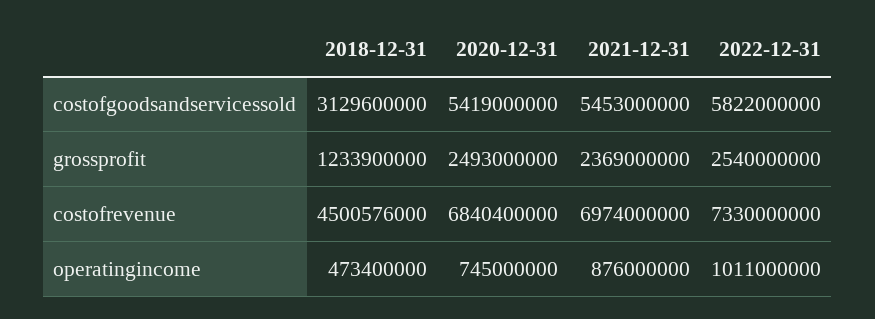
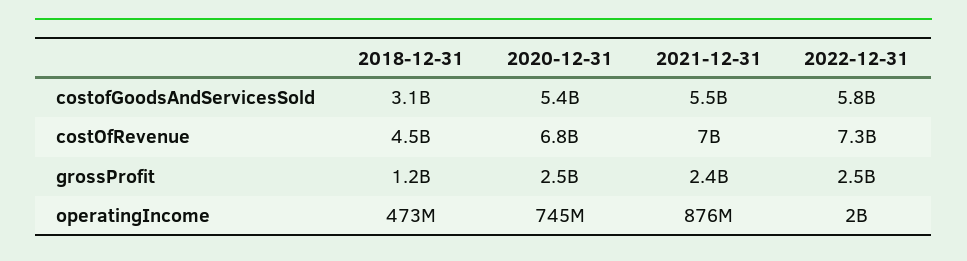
  {
    "2018-12-31": {
      "costofgoodsandservicessold": 3129600000,
      "grossprofit": 1233900000,
      "costofrevenue": 4500576000,
      "operatingincome": 473400000
    },
    "2020-12-31": {
      "costofgoodsandservicessold": 5419000000,
      "grossprofit": 2493000000,
      "costofrevenue": 6840400000,
      "operatingincome": 745000000
    },
    "2021-12-31": {
      "costofgoodsandservicessold": 5453000000,
      "grossprofit": 2369000000,
      "costofrevenue": 6974000000,
      "operatingincome": 876000000
    },
    "2022-12-31": {
      "costofgoodsandservicessold": 5822000000,
      "grossprofit": 2540000000,
      "costofrevenue": 7330000000,
-     "operatingincome": 1011000000
+     "operatingincome": 2000000000
    }
  }

